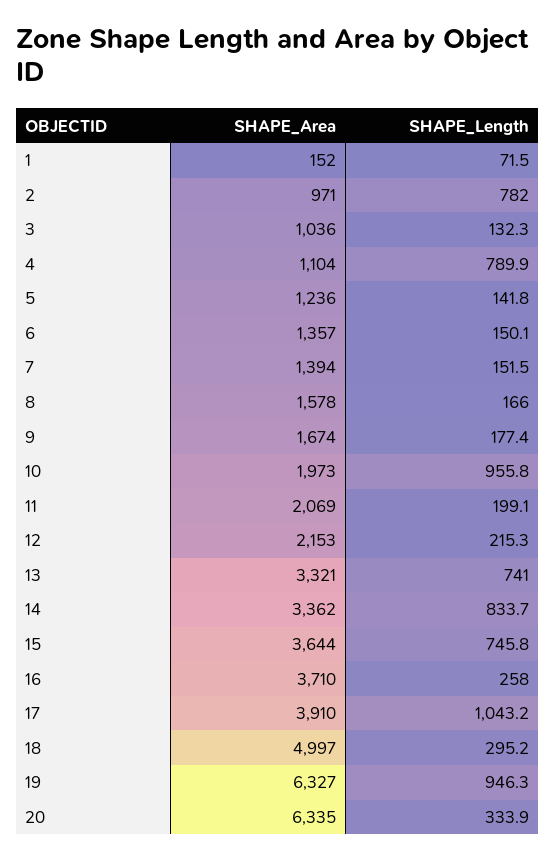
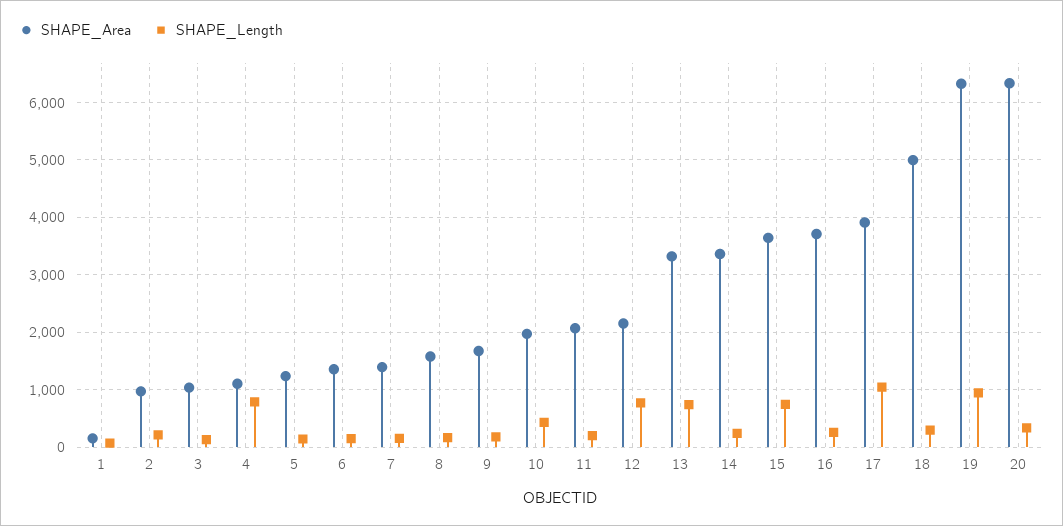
  {
    "SHAPE_Area": {
      "1": 152,
      "2": 971,
      "3": 1036,
      "4": 1104,
      "5": 1236,
      "6": 1357,
      "7": 1394,
      "8": 1578,
      "9": 1674,
      "10": 1973,
      "11": 2069,
      "12": 2153,
      "13": 3321,
      "14": 3362,
      "15": 3644,
      "16": 3710,
      "17": 3910,
      "18": 4997,
      "19": 6327,
      "20": 6335
    },
    "SHAPE_Length": {
      "1": 71.5,
-     "2": 782,
+     "2": 200,
      "3": 132.3,
      "4": 789.9,
      "5": 141.8,
      "6": 150.1,
      "7": 151.5,
      "8": 166,
      "9": 177.4,
-     "10": 955.8,
+     "10": 400,
      "11": 199.1,
-     "12": 215.3,
+     "12": 800,
      "13": 741,
-     "14": 833.7,
+     "14": 200,
      "15": 745.8,
      "16": 258,
      "17": 1043.2,
      "18": 295.2,
      "19": 946.3,
      "20": 333.9
    }
  }

